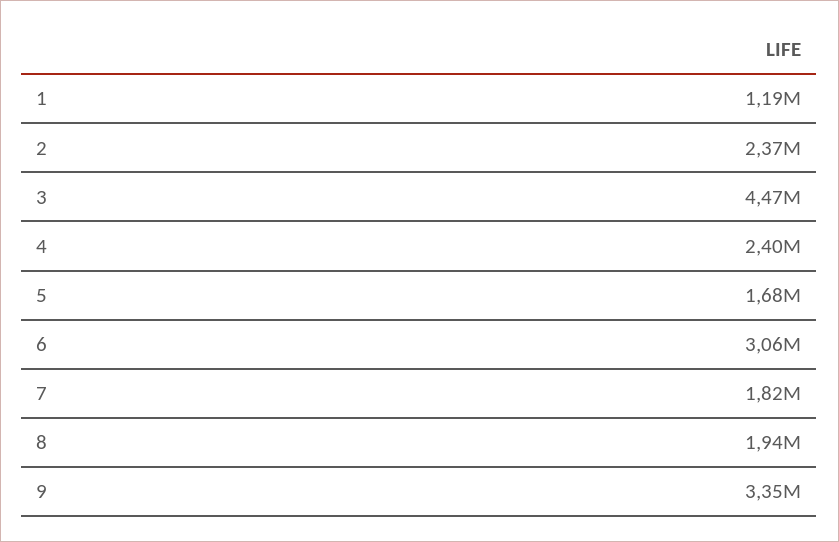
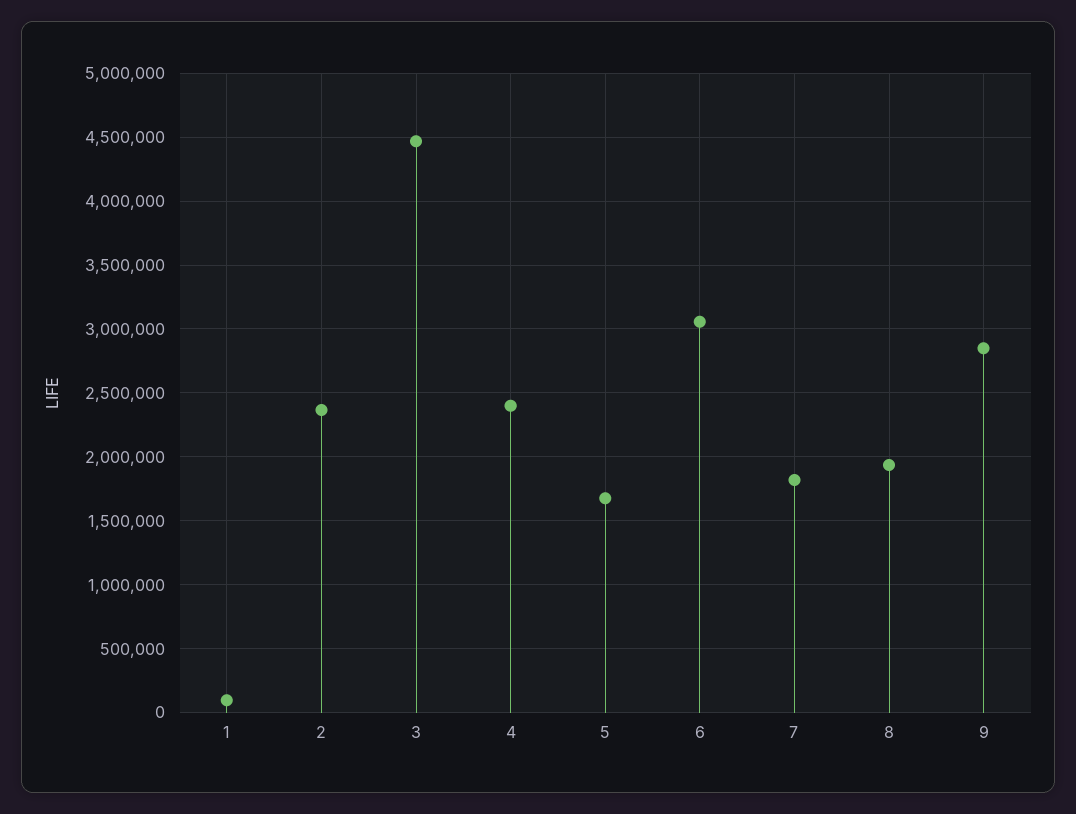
  {
-   "1": 1190000,
+   "1": 100000,
    "2": 2370000,
    "3": 4470000,
    "4": 2400000,
    "5": 1680000,
    "6": 3060000,
    "7": 1820000,
    "8": 1940000,
-   "9": 3350000
+   "9": 2850000
  }

